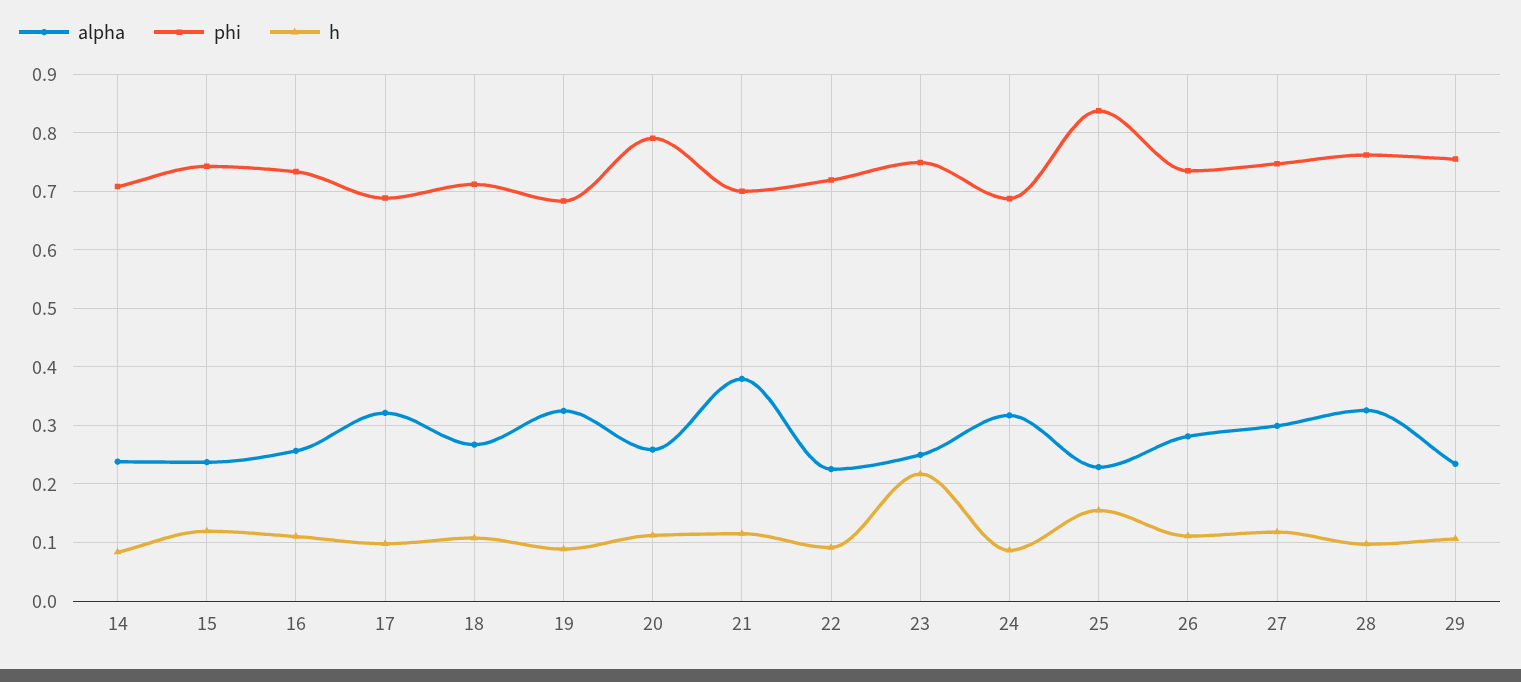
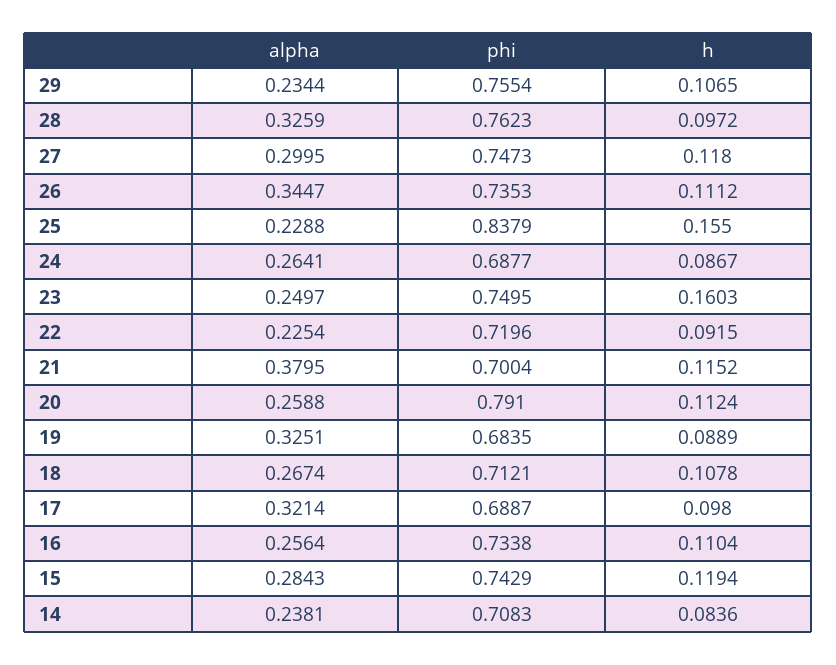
  {
    "alpha": {
      "14": 0.2381,
-     "15": 0.24,
+     "15": 0.2843,
      "16": 0.2564,
      "17": 0.3214,
      "18": 0.2674,
      "19": 0.3251,
      "20": 0.2588,
      "21": 0.3795,
      "22": 0.2254,
      "23": 0.2497,
-     "24": 0.32,
+     "24": 0.2641,
      "25": 0.2288,
-     "26": 0.28,
+     "26": 0.3447,
      "27": 0.2995,
      "28": 0.3259,
      "29": 0.2344
    },
    "phi": {
      "14": 0.7083,
      "15": 0.7429,
      "16": 0.7338,
      "17": 0.6887,
      "18": 0.7121,
      "19": 0.6835,
      "20": 0.791,
      "21": 0.7004,
      "22": 0.7196,
      "23": 0.7495,
      "24": 0.6877,
      "25": 0.8379,
      "26": 0.7353,
      "27": 0.7473,
      "28": 0.7623,
      "29": 0.7554
    },
    "h": {
      "14": 0.0836,
      "15": 0.1194,
      "16": 0.1104,
      "17": 0.098,
      "18": 0.1078,
      "19": 0.0889,
      "20": 0.1124,
      "21": 0.1152,
      "22": 0.0915,
-     "23": 0.22,
+     "23": 0.1603,
      "24": 0.0867,
      "25": 0.155,
      "26": 0.1112,
      "27": 0.118,
      "28": 0.0972,
      "29": 0.1065
    }
  }

